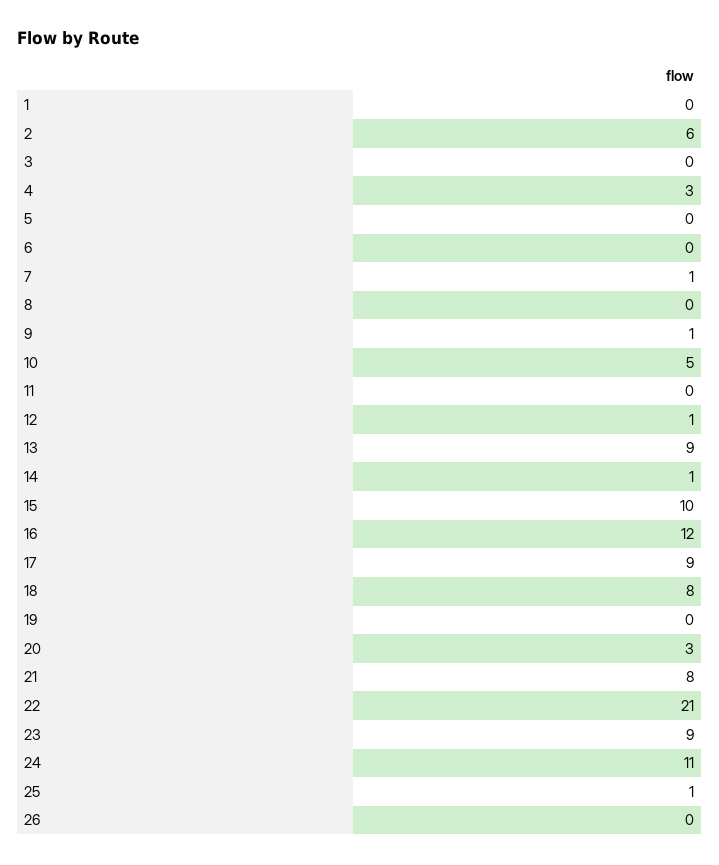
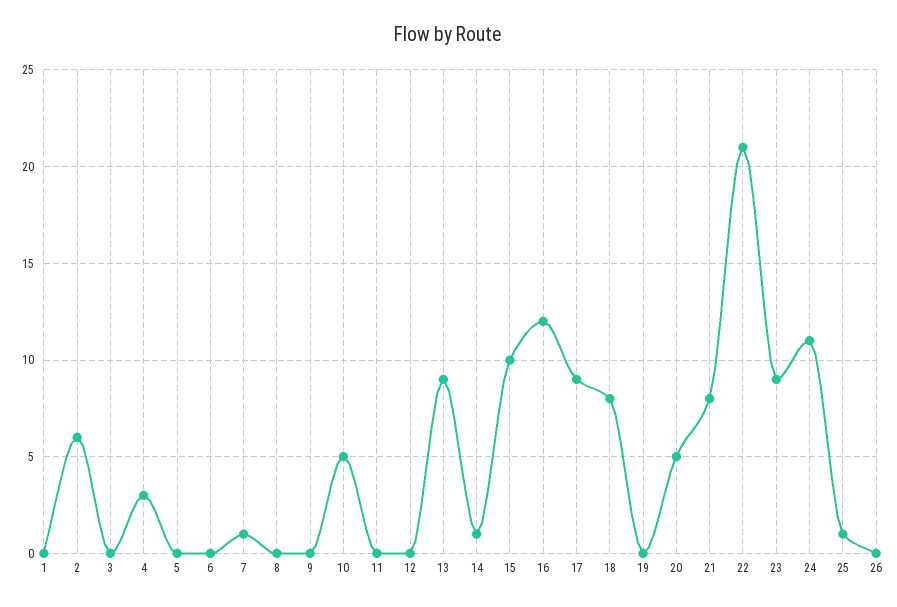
  {
    "1": 0,
    "2": 6,
    "3": 0,
    "4": 3,
    "5": 0,
    "6": 0,
    "7": 1,
    "8": 0,
-   "9": 1,
+   "9": 0,
    "10": 5,
    "11": 0,
-   "12": 1,
+   "12": 0,
    "13": 9,
    "14": 1,
    "15": 10,
    "16": 12,
    "17": 9,
    "18": 8,
    "19": 0,
-   "20": 3,
+   "20": 5,
    "21": 8,
    "22": 21,
    "23": 9,
    "24": 11,
    "25": 1,
    "26": 0
  }

